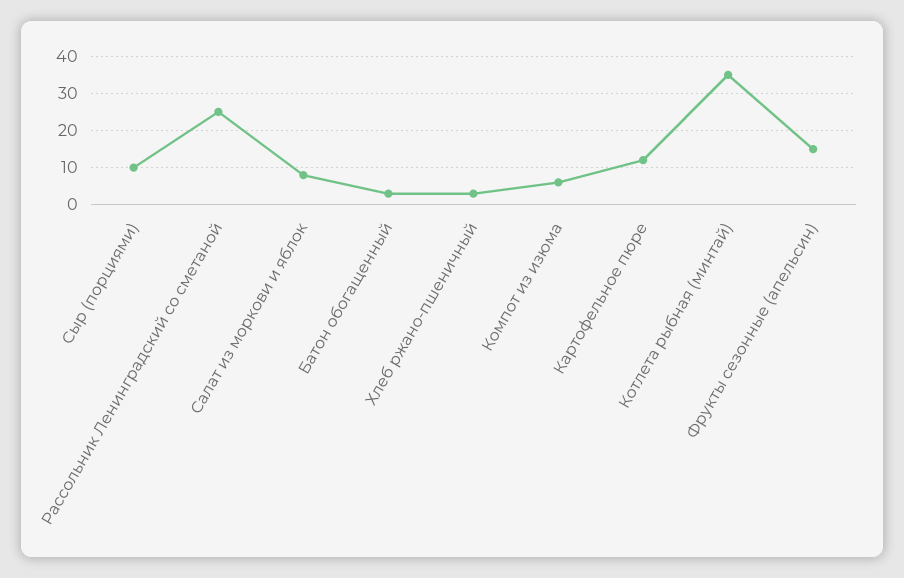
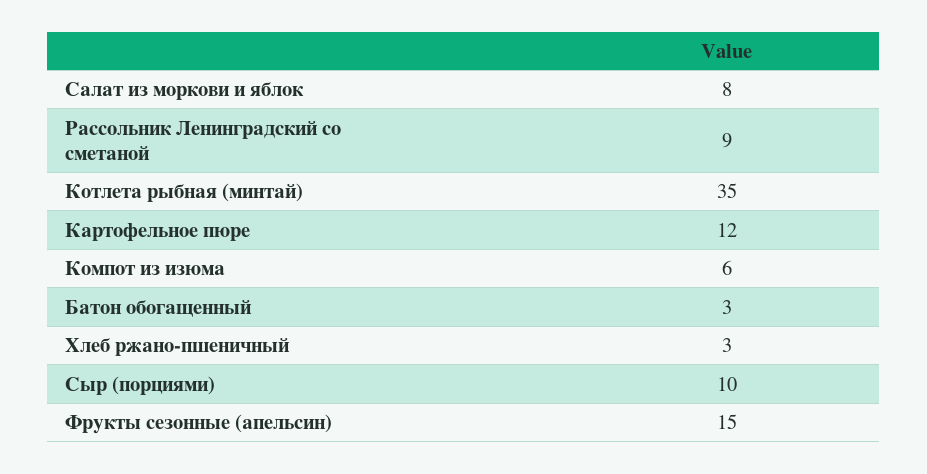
  {
    "Сыр (порциями)": 10,
-   "Рассольник Ленинградский со сметаной": 25,
+   "Рассольник Ленинградский со сметаной": 9,
    "Салат из моркови и яблок": 8,
    "Батон обогащенный": 3,
    "Хлеб ржано-пшеничный": 3,
    "Компот из изюма": 6,
    "Картофельное пюре": 12,
    "Котлета рыбная (минтай)": 35,
    "Фрукты сезонные (апельсин)": 15
  }

